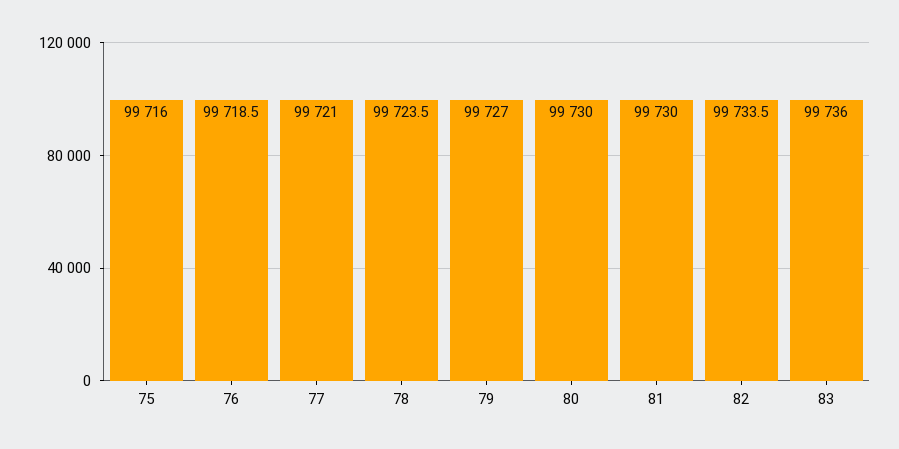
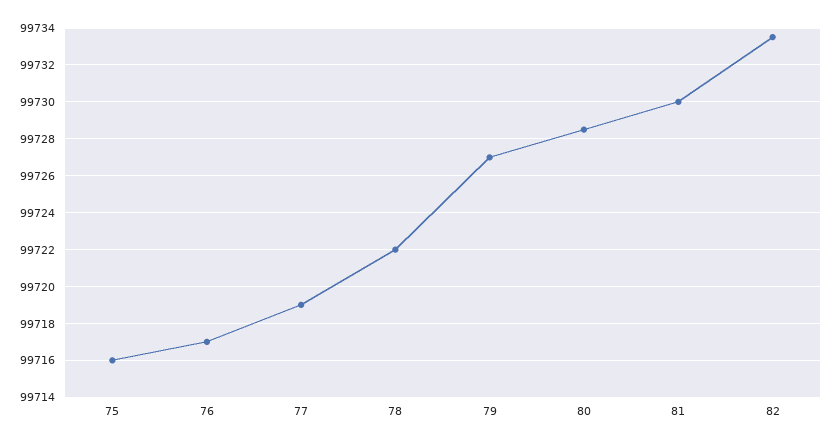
  {
    "75": 99716,
-   "76": 99718.5,
+   "76": 99717,
-   "77": 99721,
+   "77": 99719,
-   "78": 99723.5,
+   "78": 99722,
    "79": 99727,
-   "80": 99730,
+   "80": 99728.5,
    "81": 99730,
-   "82": 99733.5,
+   "82": 99733.5
-   "83": 99736
  }

